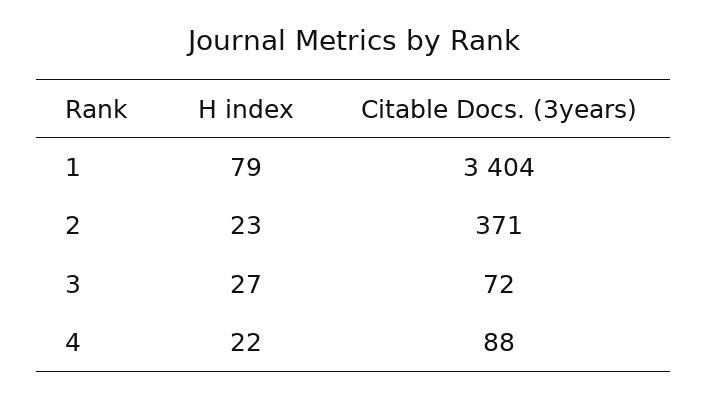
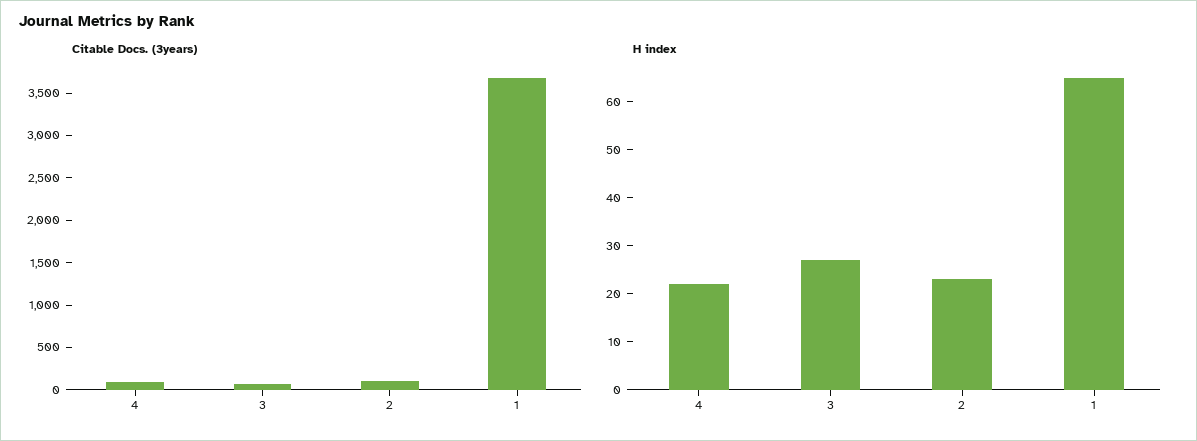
  {
    "H index": {
-     "1": 79,
+     "1": 65,
      "2": 23,
      "3": 27,
      "4": 22
    },
    "Citable Docs. (3years)": {
-     "1": 3404,
+     "1": 3700,
-     "2": 371,
+     "2": 100,
      "3": 72,
      "4": 88
    }
  }

